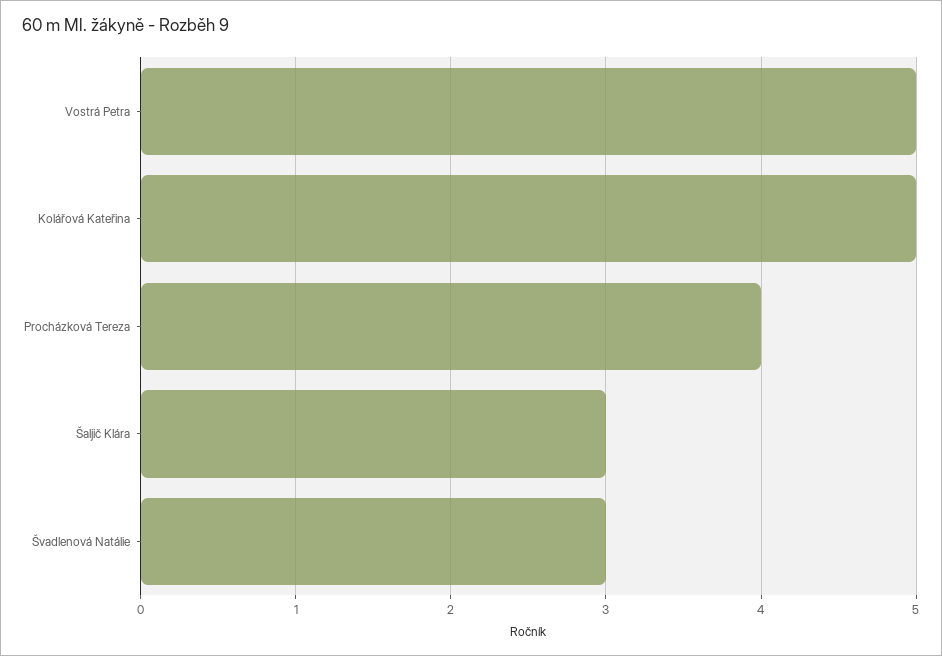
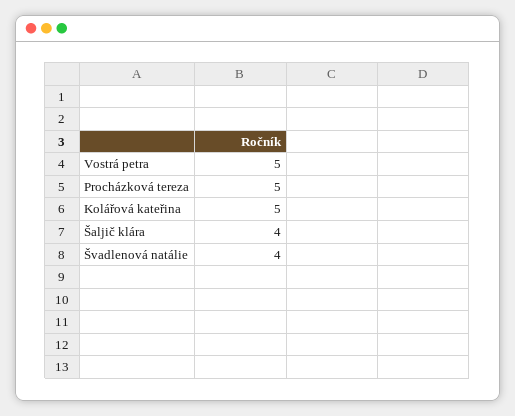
  {
    "Vostrá Petra": 5,
    "Kolářová Kateřina": 5,
-   "Procházková Tereza": 4,
+   "Procházková Tereza": 5,
-   "Šaljič Klára": 3,
+   "Šaljič Klára": 4,
-   "Švadlenová Natálie": 3
+   "Švadlenová Natálie": 4
  }

